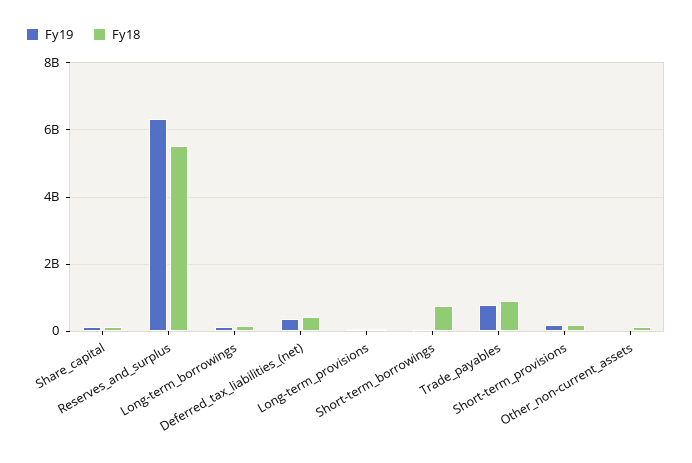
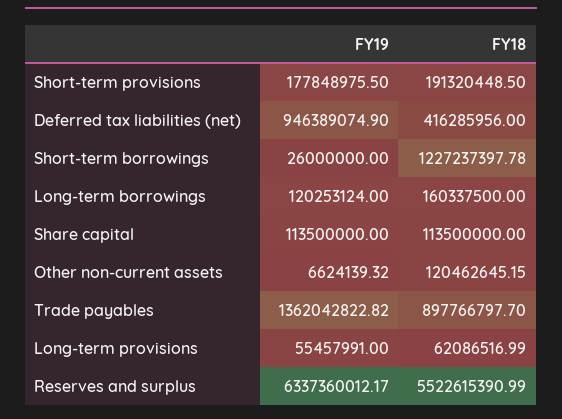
  {
    "Fy19": {
      "Share_capital": 113500000,
      "Reserves_and_surplus": 6337360012.17,
      "Long-term_borrowings": 120253124,
-     "Deferred_tax_liabilities_(net)": 400000000,
+     "Deferred_tax_liabilities_(net)": 946389074.9,
      "Long-term_provisions": 55457991,
      "Short-term_borrowings": 26000000,
-     "Trade_payables": 800000000,
+     "Trade_payables": 1362042822.82,
      "Short-term_provisions": 177848975.5,
      "Other_non-current_assets": 6624139.32
    },
    "Fy18": {
      "Share_capital": 113500000,
      "Reserves_and_surplus": 5522615390.99,
      "Long-term_borrowings": 160337500,
      "Deferred_tax_liabilities_(net)": 416285956,
      "Long-term_provisions": 62086516.99,
-     "Short-term_borrowings": 800000000,
+     "Short-term_borrowings": 1227237397.78,
      "Trade_payables": 897766797.7,
      "Short-term_provisions": 191320448.5,
      "Other_non-current_assets": 120462645.15
    }
  }

